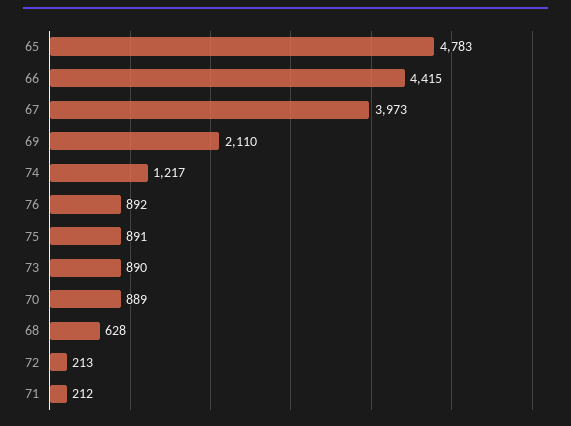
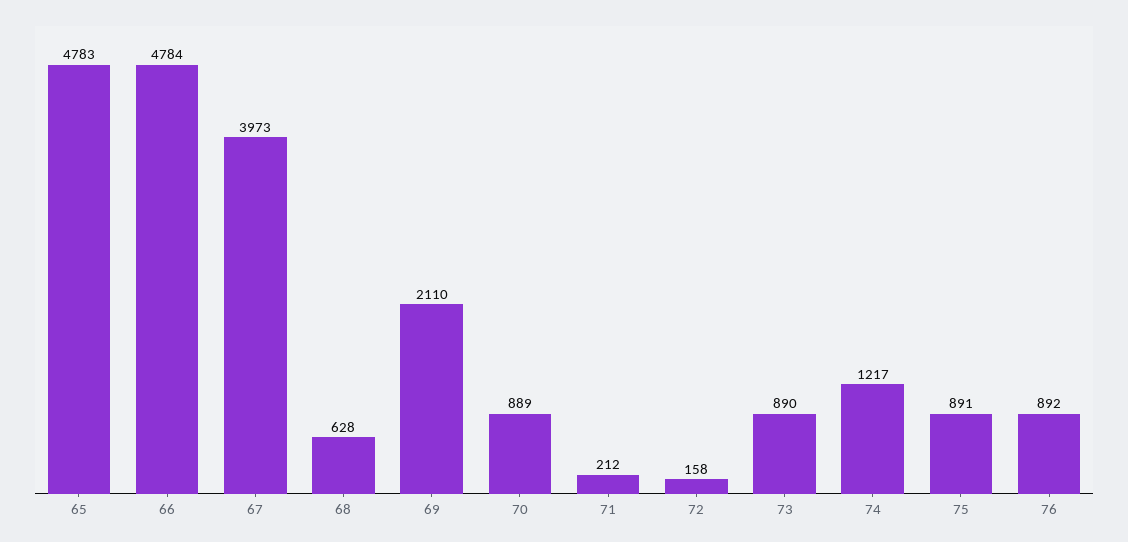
  {
    "65": 4783,
-   "66": 4415,
+   "66": 4784,
    "67": 3973,
    "69": 2110,
    "74": 1217,
    "76": 892,
    "75": 891,
    "73": 890,
    "70": 889,
    "68": 628,
-   "72": 213,
+   "72": 158,
    "71": 212
  }

